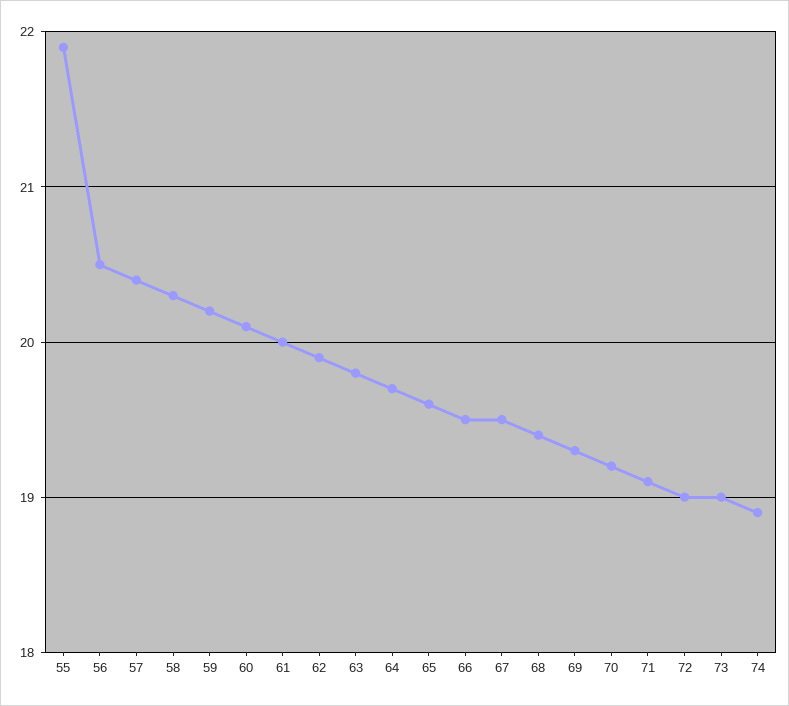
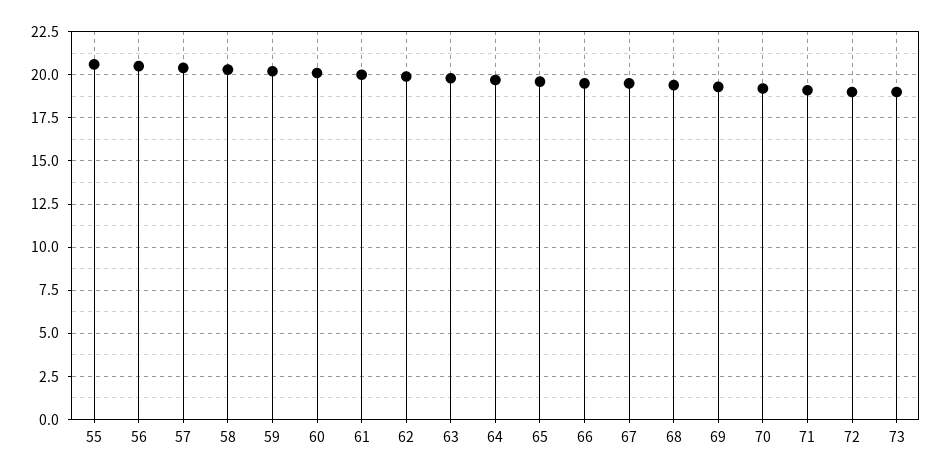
  {
-   "55": 21.9,
+   "55": 20.5,
    "56": 20.5,
    "57": 20.4,
    "58": 20.3,
    "59": 20.2,
    "60": 20.1,
    "61": 20,
    "62": 19.9,
    "63": 19.8,
    "64": 19.7,
    "65": 19.6,
    "66": 19.5,
    "67": 19.5,
    "68": 19.4,
    "69": 19.3,
    "70": 19.2,
    "71": 19.1,
    "72": 19,
-   "73": 19,
+   "73": 19
-   "74": 18.9
  }

